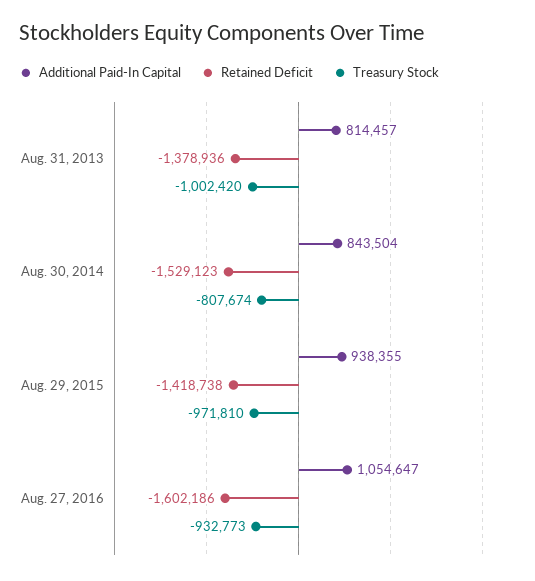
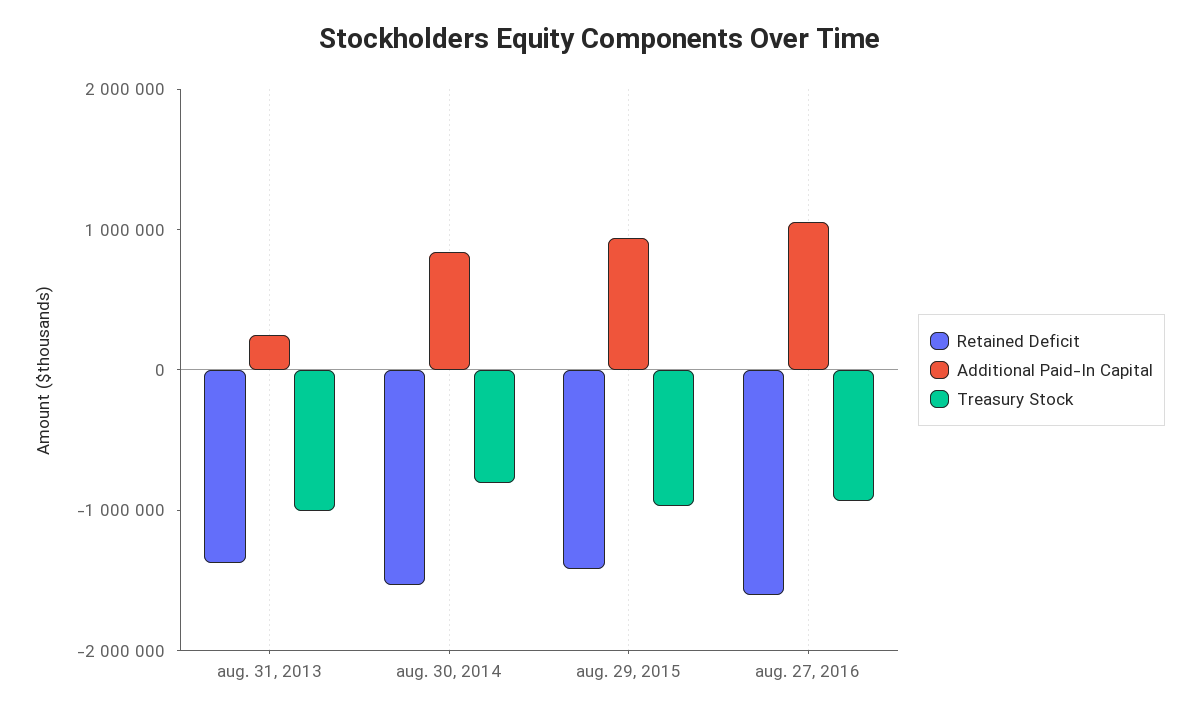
  {
    "Additional Paid-In Capital": {
-     "Aug. 31, 2013": 814457,
+     "Aug. 31, 2013": 200000,
      "Aug. 30, 2014": 843504,
      "Aug. 29, 2015": 938355,
      "Aug. 27, 2016": 1054647
    },
    "Retained Deficit": {
      "Aug. 31, 2013": -1378936,
      "Aug. 30, 2014": -1529123,
      "Aug. 29, 2015": -1418738,
      "Aug. 27, 2016": -1602186
    },
    "Treasury Stock": {
      "Aug. 31, 2013": -1002420,
      "Aug. 30, 2014": -807674,
      "Aug. 29, 2015": -971810,
      "Aug. 27, 2016": -932773
    }
  }

